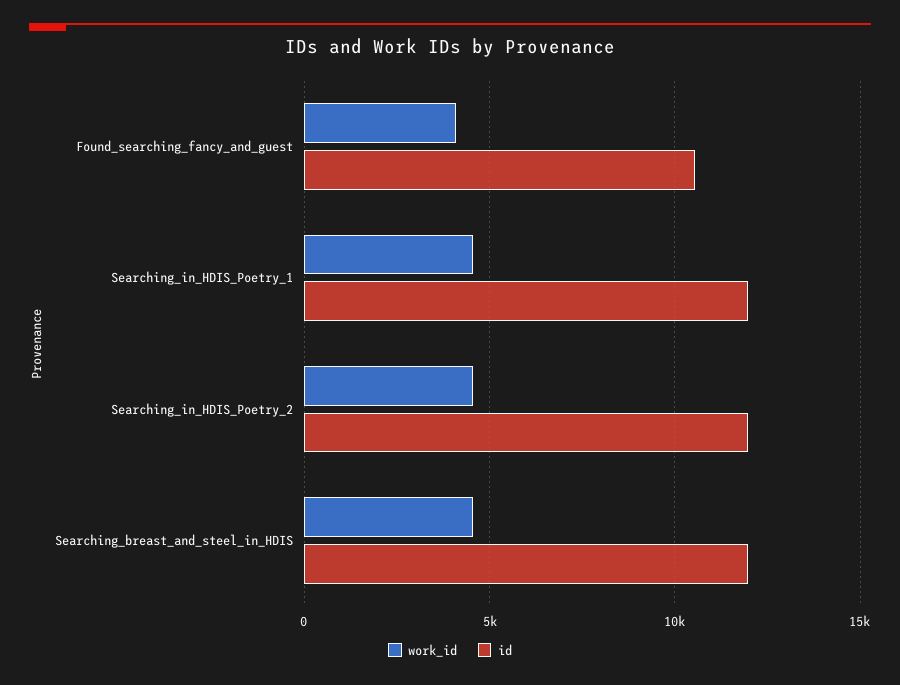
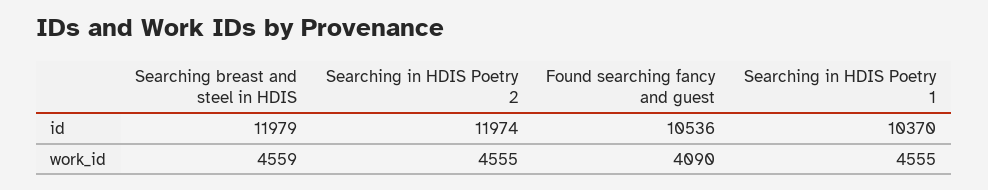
  {
    "work_id": {
      "Found_searching_fancy_and_guest": 4090,
      "Searching_in_HDIS_Poetry_1": 4555,
      "Searching_in_HDIS_Poetry_2": 4555,
      "Searching_breast_and_steel_in_HDIS": 4559
    },
    "id": {
      "Found_searching_fancy_and_guest": 10536,
-     "Searching_in_HDIS_Poetry_1": 12000,
+     "Searching_in_HDIS_Poetry_1": 10370,
      "Searching_in_HDIS_Poetry_2": 11974,
      "Searching_breast_and_steel_in_HDIS": 11979
    }
  }

